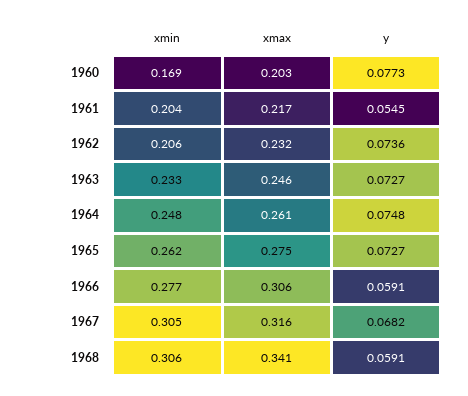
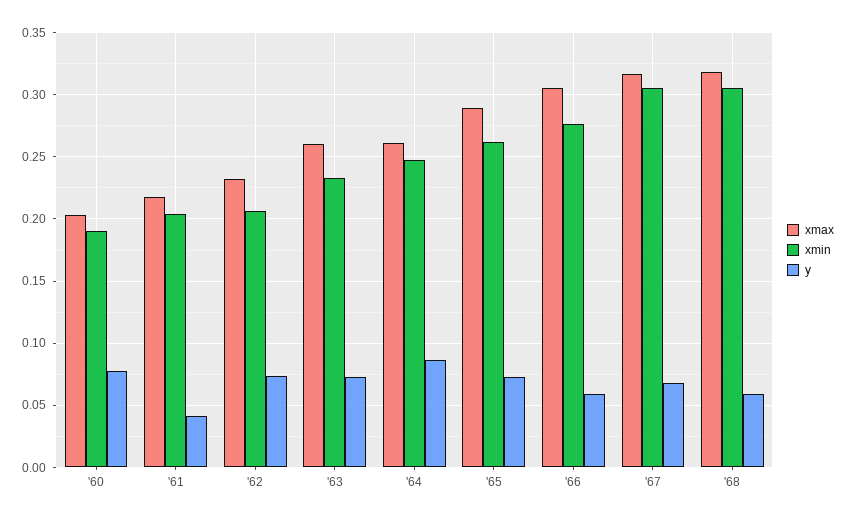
  {
    "xmin": {
-     "1960": 0.169,
+     "1960": 0.19,
      "1961": 0.204,
      "1962": 0.206,
      "1963": 0.233,
      "1964": 0.248,
      "1965": 0.262,
      "1966": 0.277,
      "1967": 0.305,
      "1968": 0.306
    },
    "xmax": {
      "1960": 0.203,
      "1961": 0.217,
      "1962": 0.232,
-     "1963": 0.246,
+     "1963": 0.26,
      "1964": 0.261,
-     "1965": 0.275,
+     "1965": 0.29,
      "1966": 0.306,
      "1967": 0.316,
-     "1968": 0.341
+     "1968": 0.32
    },
    "y": {
      "1960": 0.0773,
-     "1961": 0.0545,
+     "1961": 0.04,
      "1962": 0.0736,
      "1963": 0.0727,
-     "1964": 0.0748,
+     "1964": 0.085,
      "1965": 0.0727,
      "1966": 0.0591,
      "1967": 0.0682,
      "1968": 0.0591
    }
  }

